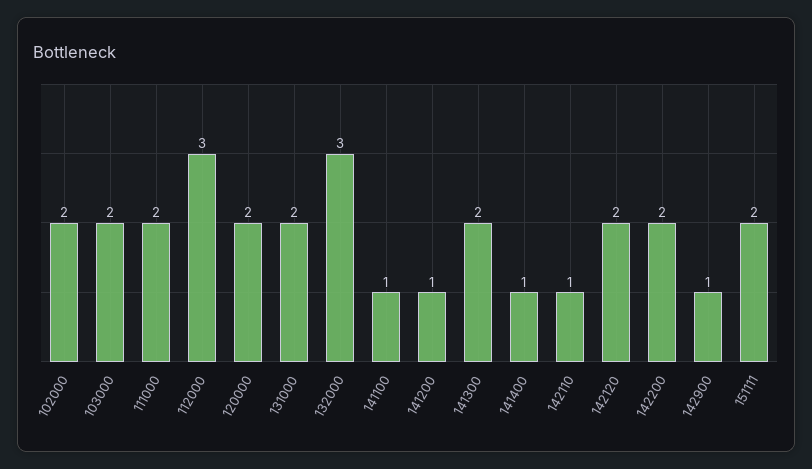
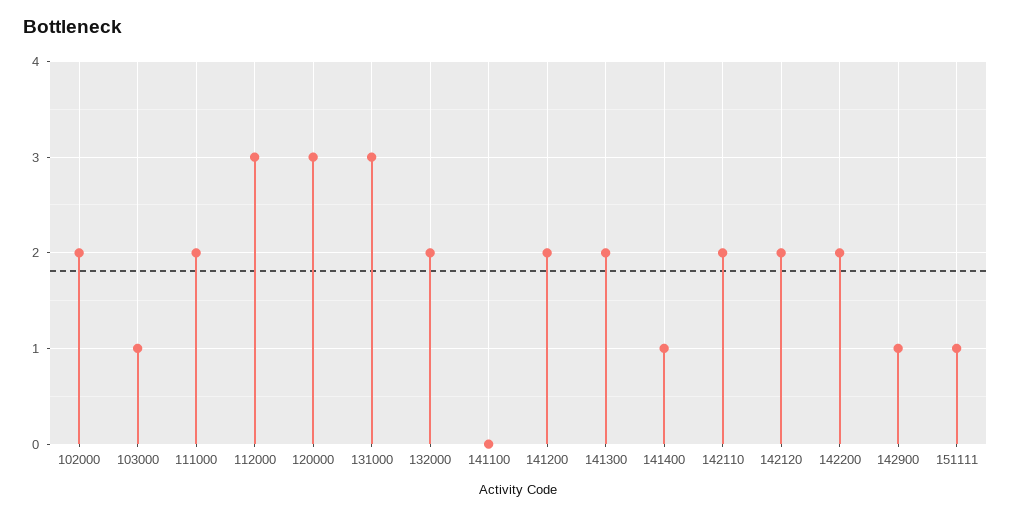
  {
    "102000": 2,
-   "103000": 2,
+   "103000": 1,
    "111000": 2,
    "112000": 3,
-   "120000": 2,
+   "120000": 3,
-   "131000": 2,
+   "131000": 3,
-   "132000": 3,
+   "132000": 2,
-   "141100": 1,
+   "141100": 0,
-   "141200": 1,
+   "141200": 2,
    "141300": 2,
    "141400": 1,
-   "142110": 1,
+   "142110": 2,
    "142120": 2,
    "142200": 2,
    "142900": 1,
-   "151111": 2
+   "151111": 1
  }

